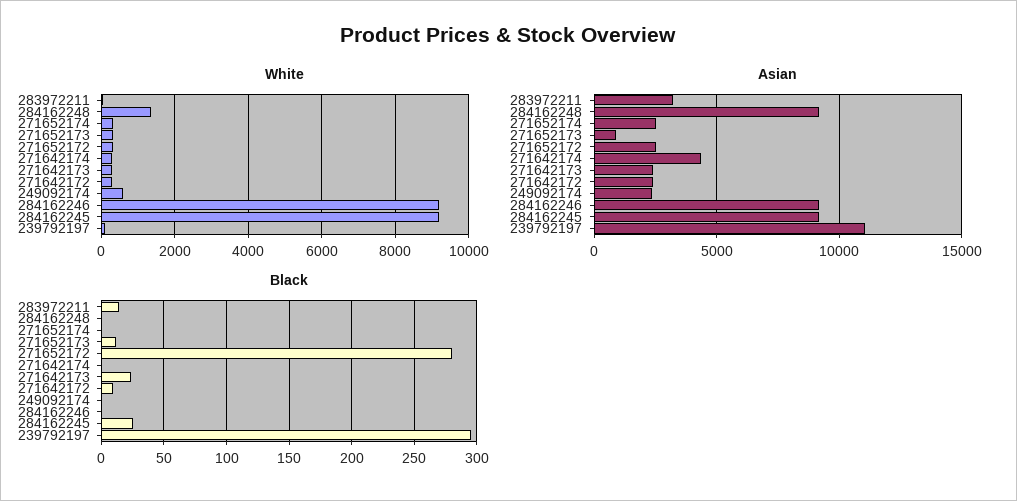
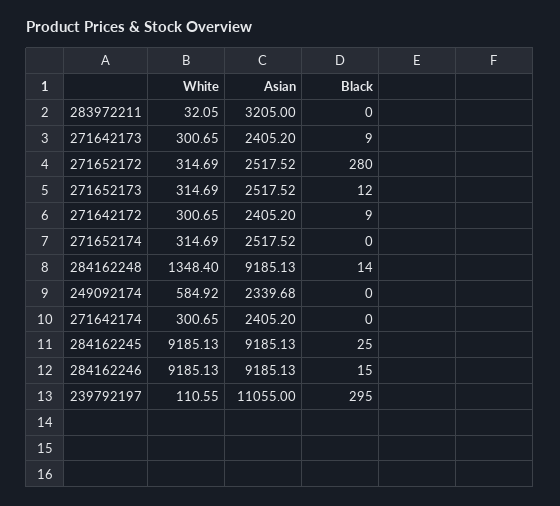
  {
    "White": {
      "283972211": 32.05,
      "284162248": 1348.4,
      "271652174": 314.69,
      "271652173": 314.69,
      "271652172": 314.69,
      "271642174": 300.65,
      "271642173": 300.65,
      "271642172": 300.65,
      "249092174": 584.92,
      "284162246": 9185.13,
      "284162245": 9185.13,
      "239792197": 110.55
    },
    "Asian": {
      "283972211": 3205,
      "284162248": 9185.13,
      "271652174": 2517.52,
-     "271652173": 1000,
+     "271652173": 2517.52,
      "271652172": 2517.52,
-     "271642174": 4500,
+     "271642174": 2405.2,
      "271642173": 2405.2,
      "271642172": 2405.2,
      "249092174": 2339.68,
      "284162246": 9185.13,
      "284162245": 9185.13,
      "239792197": 11055
    },
    "Black": {
-     "283972211": 15,
+     "283972211": 0,
-     "284162248": 0,
+     "284162248": 14,
      "271652174": 0,
      "271652173": 12,
      "271652172": 280,
      "271642174": 0,
-     "271642173": 25,
+     "271642173": 9,
      "271642172": 9,
      "249092174": 0,
-     "284162246": 0,
+     "284162246": 15,
      "284162245": 25,
      "239792197": 295
    }
  }

